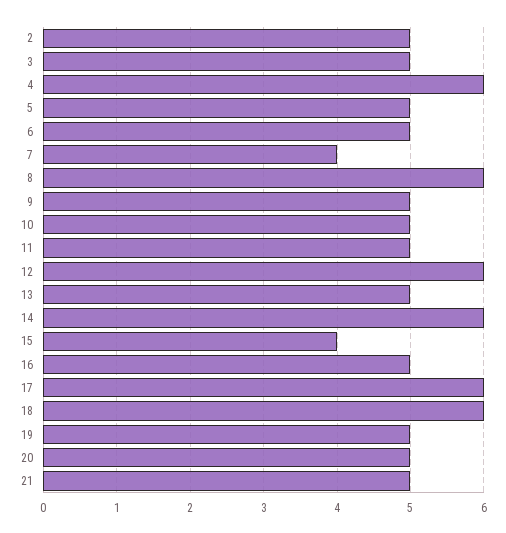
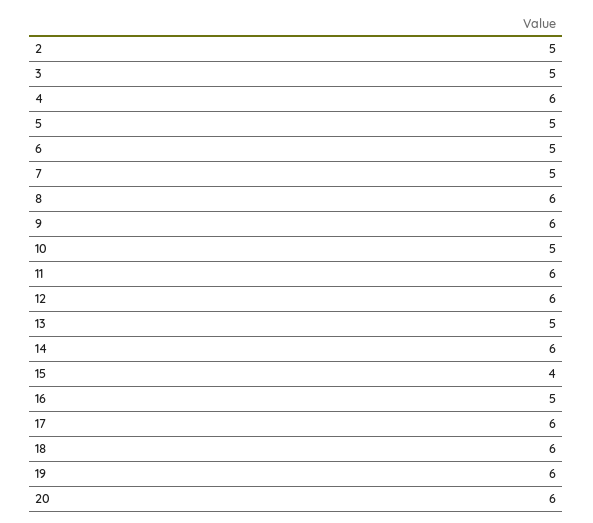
  {
    "2": 5,
    "3": 5,
    "4": 6,
    "5": 5,
    "6": 5,
-   "7": 4,
+   "7": 5,
    "8": 6,
-   "9": 5,
+   "9": 6,
    "10": 5,
-   "11": 5,
+   "11": 6,
    "12": 6,
    "13": 5,
    "14": 6,
    "15": 4,
    "16": 5,
    "17": 6,
    "18": 6,
-   "19": 5,
+   "19": 6,
-   "20": 5,
+   "20": 6
-   "21": 5
  }

